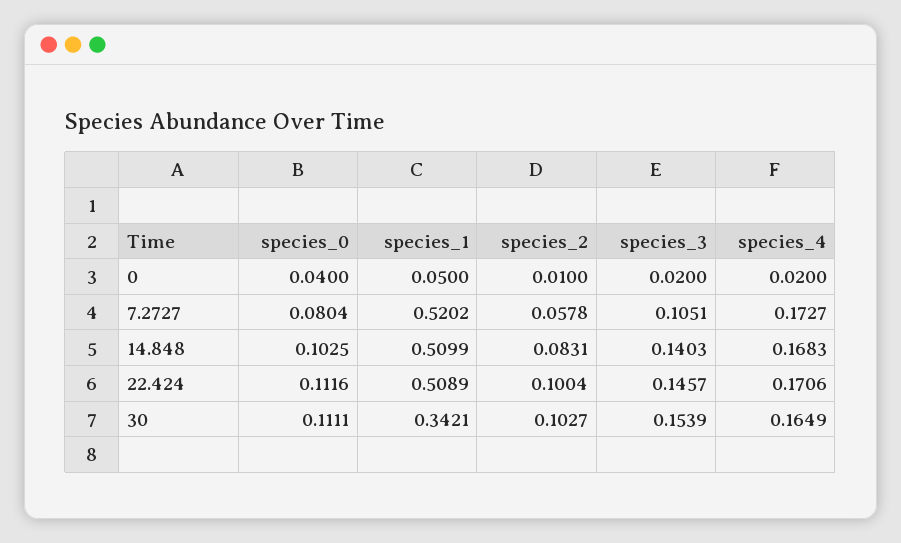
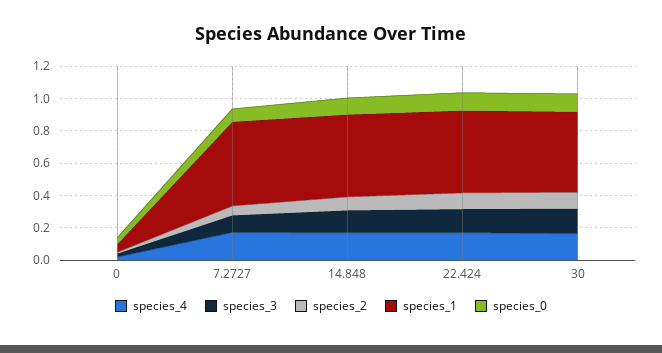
  {
    "species_0": {
      "0": 0.04,
      "7.2727": 0.0804,
      "14.848": 0.1025,
      "22.424": 0.1116,
      "30": 0.1111
    },
    "species_1": {
      "0": 0.05,
      "7.2727": 0.5202,
      "14.848": 0.5099,
      "22.424": 0.5089,
-     "30": 0.3421
+     "30": 0.5
    },
    "species_2": {
      "0": 0.01,
      "7.2727": 0.0578,
      "14.848": 0.0831,
      "22.424": 0.1004,
      "30": 0.1027
    },
    "species_3": {
      "0": 0.02,
      "7.2727": 0.1051,
      "14.848": 0.1403,
      "22.424": 0.1457,
      "30": 0.1539
    },
    "species_4": {
      "0": 0.02,
      "7.2727": 0.1727,
      "14.848": 0.1683,
      "22.424": 0.1706,
      "30": 0.1649
    }
  }

